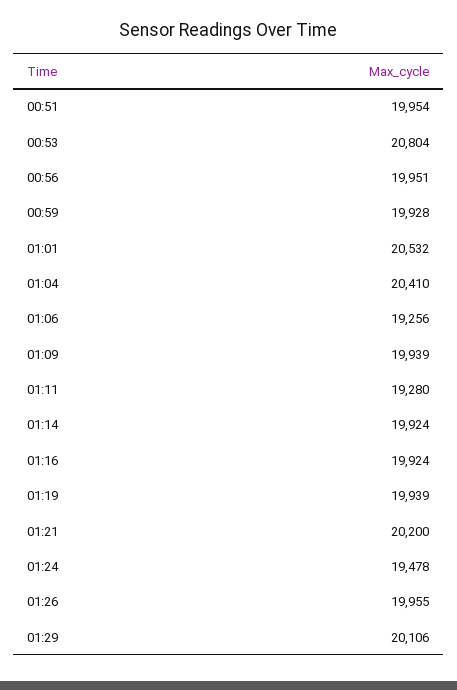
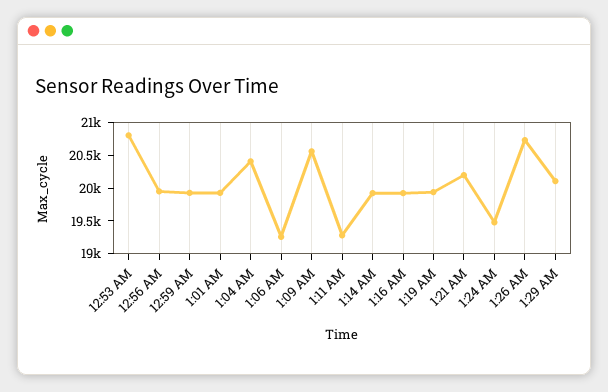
  {
-   "00:51": 19954,
    "00:53": 20804,
    "00:56": 19951,
    "00:59": 19928,
-   "01:01": 20532,
+   "01:01": 20000,
    "01:04": 20410,
    "01:06": 19256,
-   "01:09": 19939,
+   "01:09": 20500,
    "01:11": 19280,
    "01:14": 19924,
    "01:16": 19924,
    "01:19": 19939,
    "01:21": 20200,
    "01:24": 19478,
-   "01:26": 19955,
+   "01:26": 20750,
    "01:29": 20106
  }

